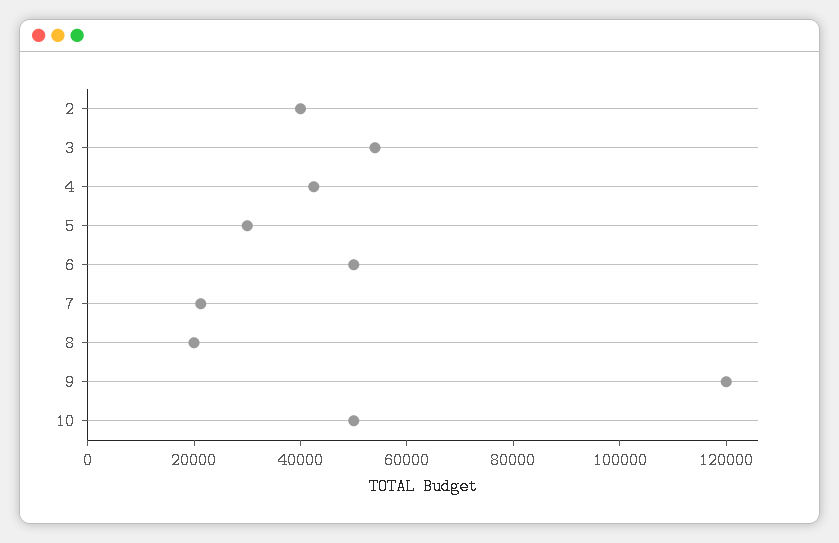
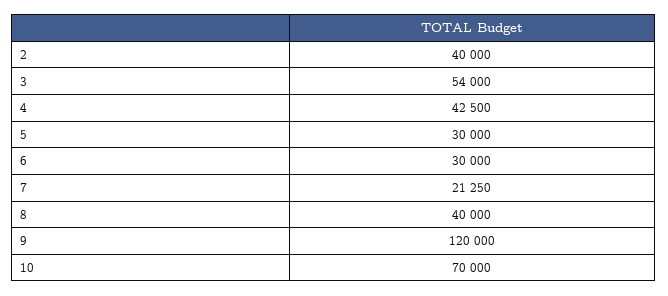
  {
    "2": 40000,
    "3": 54000,
    "4": 42500,
    "5": 30000,
-   "6": 50000,
+   "6": 30000,
    "7": 21250,
-   "8": 20000,
+   "8": 40000,
    "9": 120000,
-   "10": 50000
+   "10": 70000
  }

